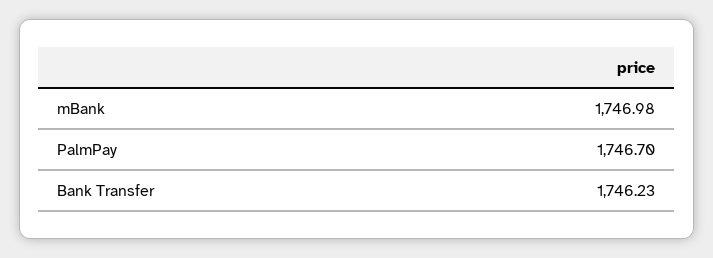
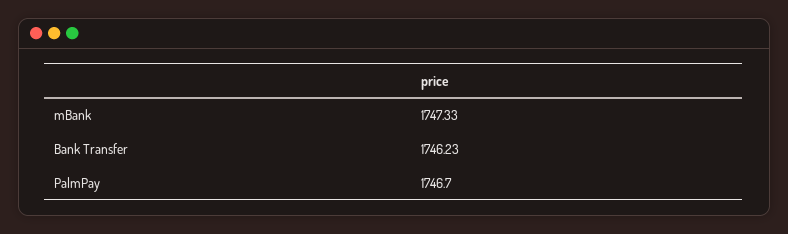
  {
-   "mBank": 1746.98,
+   "mBank": 1747.33,
    "PalmPay": 1746.7,
    "Bank Transfer": 1746.23
  }

